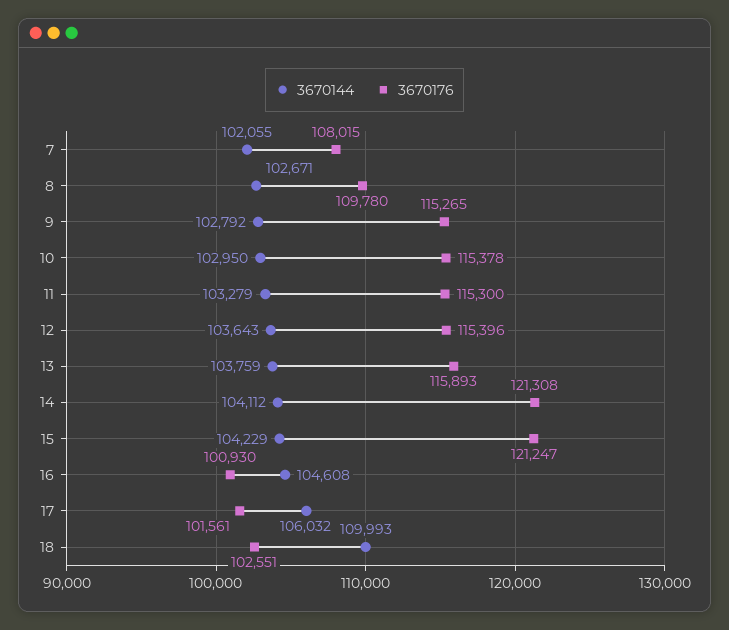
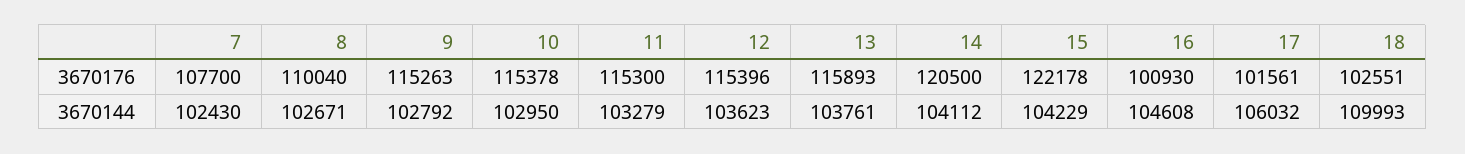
  {
    "3670144": {
-     "7": 102055,
+     "7": 102430,
      "8": 102671,
      "9": 102792,
      "10": 102950,
      "11": 103279,
-     "12": 103643,
+     "12": 103623,
-     "13": 103759,
+     "13": 103761,
      "14": 104112,
      "15": 104229,
      "16": 104608,
      "17": 106032,
      "18": 109993
    },
    "3670176": {
-     "7": 108015,
+     "7": 107700,
-     "8": 109780,
+     "8": 110040,
-     "9": 115265,
+     "9": 115263,
      "10": 115378,
      "11": 115300,
      "12": 115396,
      "13": 115893,
-     "14": 121308,
+     "14": 120500,
-     "15": 121247,
+     "15": 122178,
      "16": 100930,
      "17": 101561,
      "18": 102551
    }
  }

